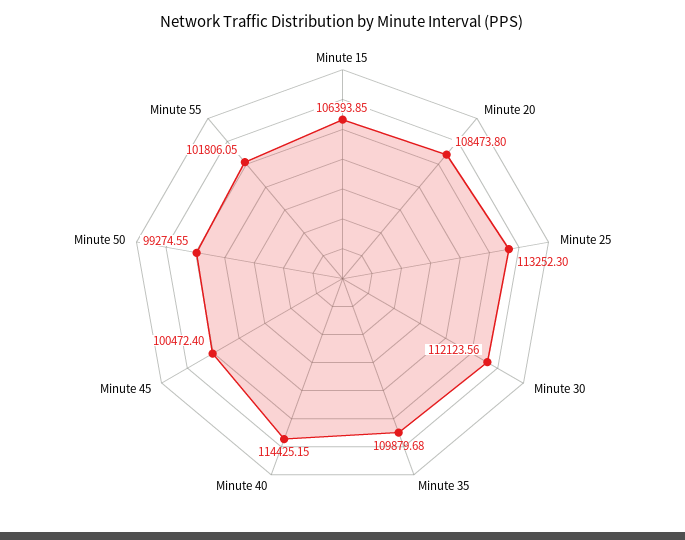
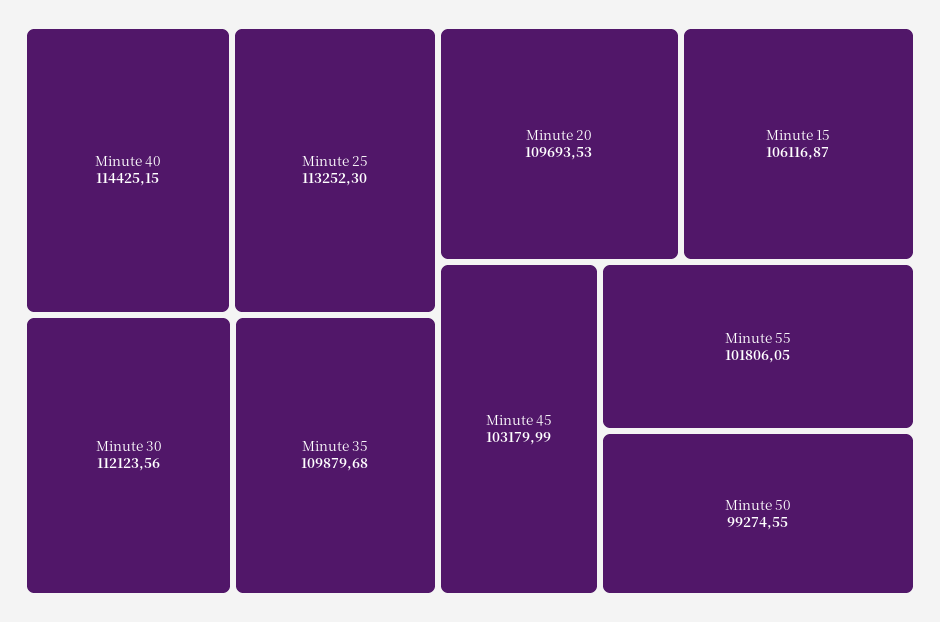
  {
-   "Minute 15": 106393.85,
+   "Minute 15": 106116.87,
-   "Minute 20": 108473.8,
+   "Minute 20": 109693.53,
    "Minute 25": 113252.3,
    "Minute 30": 112123.56,
    "Minute 35": 109879.68,
    "Minute 40": 114425.15,
-   "Minute 45": 100472.4,
+   "Minute 45": 103179.99,
    "Minute 50": 99274.55,
    "Minute 55": 101806.05
  }

